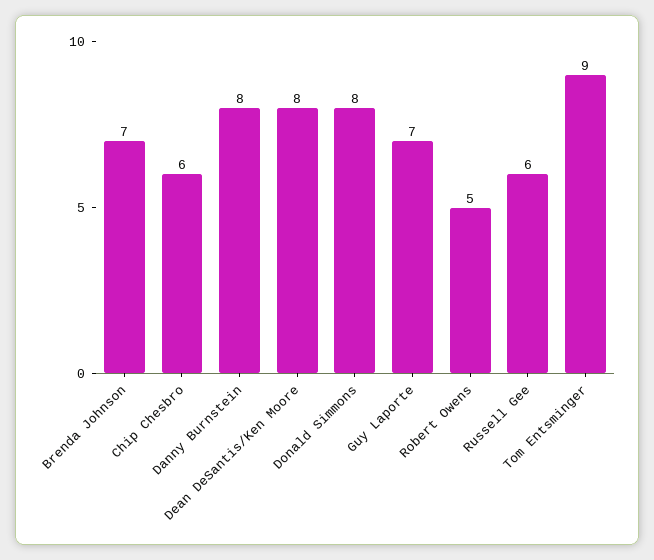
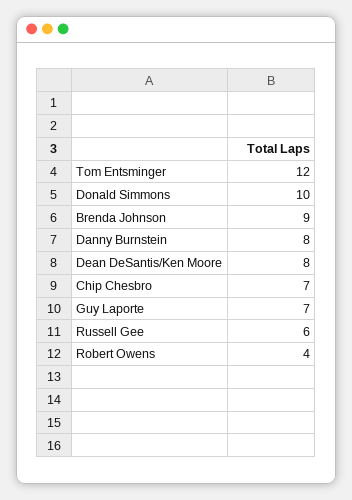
  {
-   "Brenda Johnson": 7,
+   "Brenda Johnson": 9,
-   "Chip Chesbro": 6,
+   "Chip Chesbro": 7,
    "Danny Burnstein": 8,
    "Dean DeSantis/Ken Moore": 8,
-   "Donald Simmons": 8,
+   "Donald Simmons": 10,
    "Guy Laporte": 7,
-   "Robert Owens": 5,
+   "Robert Owens": 4,
    "Russell Gee": 6,
-   "Tom Entsminger": 9
+   "Tom Entsminger": 12
  }

